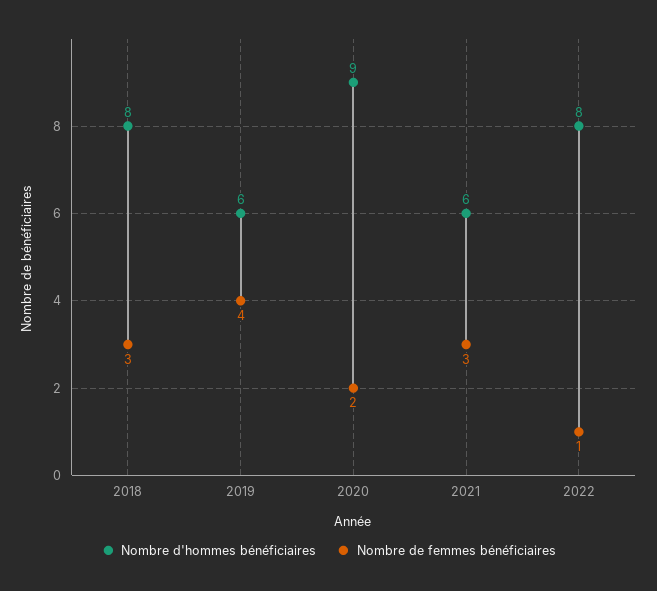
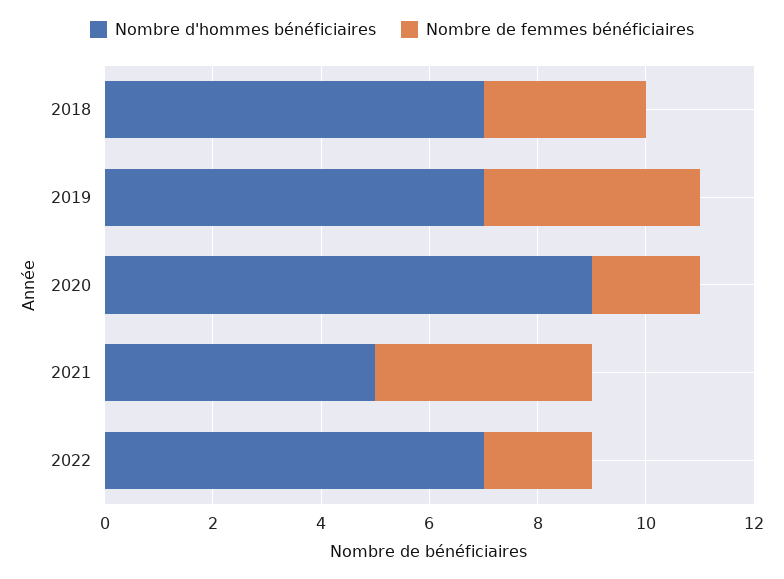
  {
    "Nombre d'hommes bénéficiaires": {
-     "2018": 8,
+     "2018": 7,
-     "2019": 6,
+     "2019": 7,
      "2020": 9,
-     "2021": 6,
+     "2021": 5,
-     "2022": 8
+     "2022": 7
    },
    "Nombre de femmes bénéficiaires": {
      "2018": 3,
      "2019": 4,
      "2020": 2,
-     "2021": 3,
+     "2021": 4,
-     "2022": 1
+     "2022": 2
    }
  }

